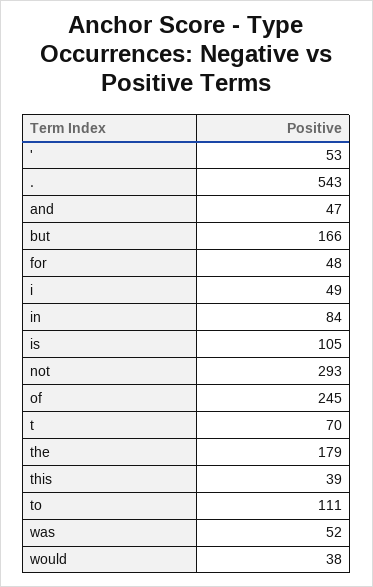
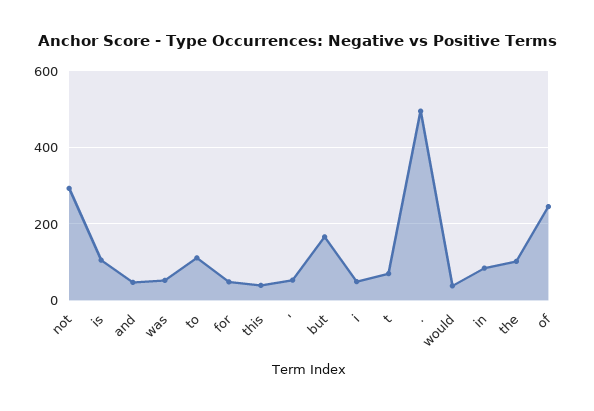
  {
    "'": 53,
-   ".": 543,
+   ".": 500,
    "and": 47,
    "but": 166,
    "for": 48,
    "i": 49,
    "in": 84,
    "is": 105,
    "not": 293,
    "of": 245,
    "t": 70,
-   "the": 179,
+   "the": 100,
    "this": 39,
    "to": 111,
    "was": 52,
    "would": 38
  }

